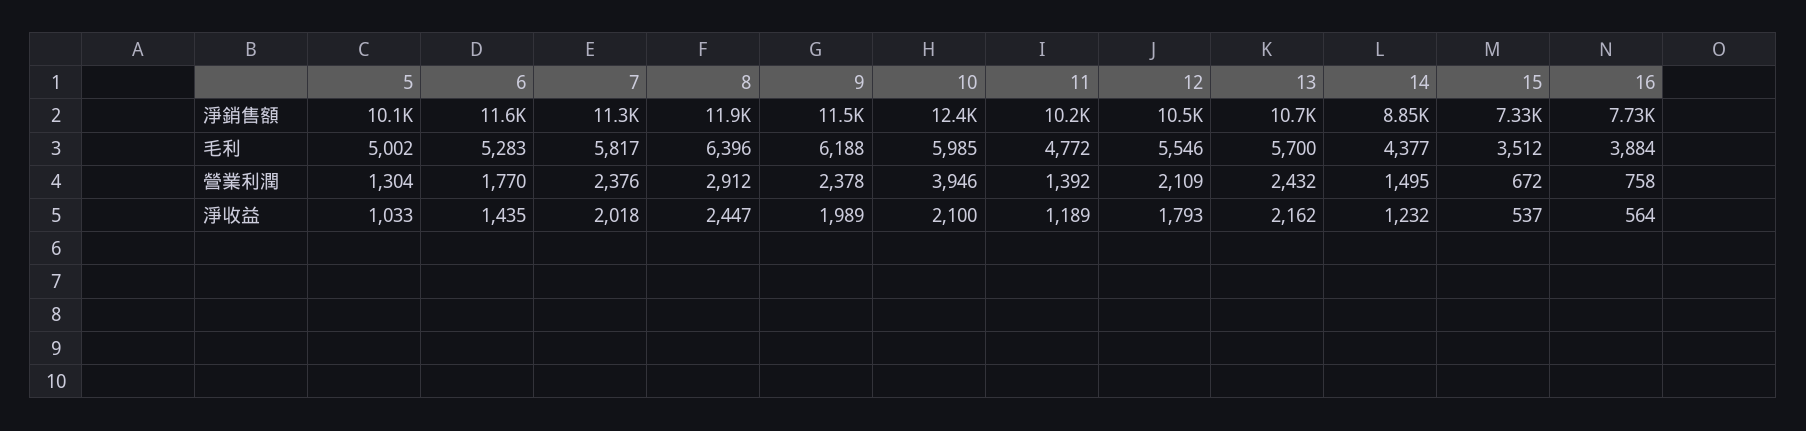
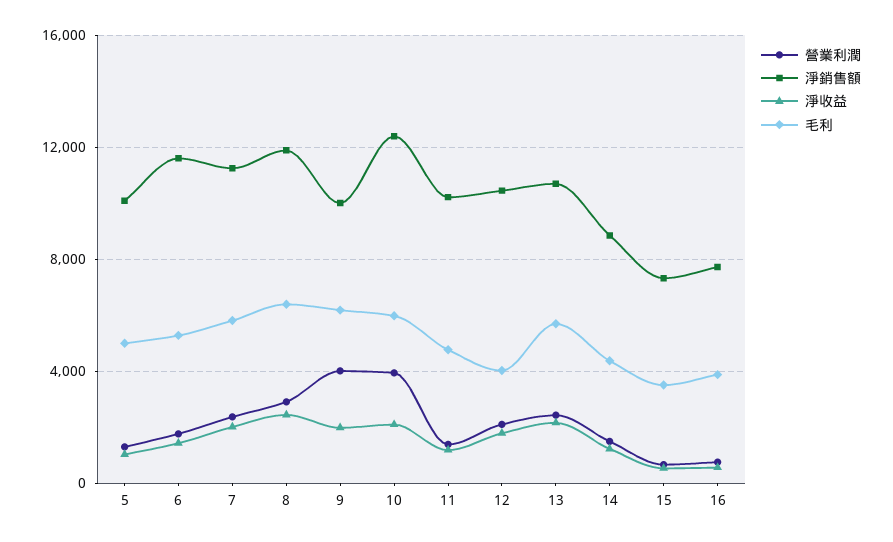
  {
    "淨銷售額": {
      "5": 10100,
      "6": 11600,
      "7": 11300,
      "8": 11900,
-     "9": 11500,
+     "9": 10000,
      "10": 12400,
      "11": 10200,
      "12": 10500,
      "13": 10700,
      "14": 8850,
      "15": 7330,
      "16": 7730
    },
    "毛利": {
      "5": 5002,
      "6": 5283,
      "7": 5817,
      "8": 6396,
      "9": 6188,
      "10": 5985,
      "11": 4772,
-     "12": 5546,
+     "12": 4000,
      "13": 5700,
      "14": 4377,
      "15": 3512,
      "16": 3884
    },
    "營業利潤": {
      "5": 1304,
      "6": 1770,
      "7": 2376,
      "8": 2912,
-     "9": 2378,
+     "9": 4000,
      "10": 3946,
      "11": 1392,
      "12": 2109,
      "13": 2432,
      "14": 1495,
      "15": 672,
      "16": 758
    },
    "淨收益": {
      "5": 1033,
      "6": 1435,
      "7": 2018,
      "8": 2447,
      "9": 1989,
      "10": 2100,
      "11": 1189,
      "12": 1793,
      "13": 2162,
      "14": 1232,
      "15": 537,
      "16": 564
    }
  }

